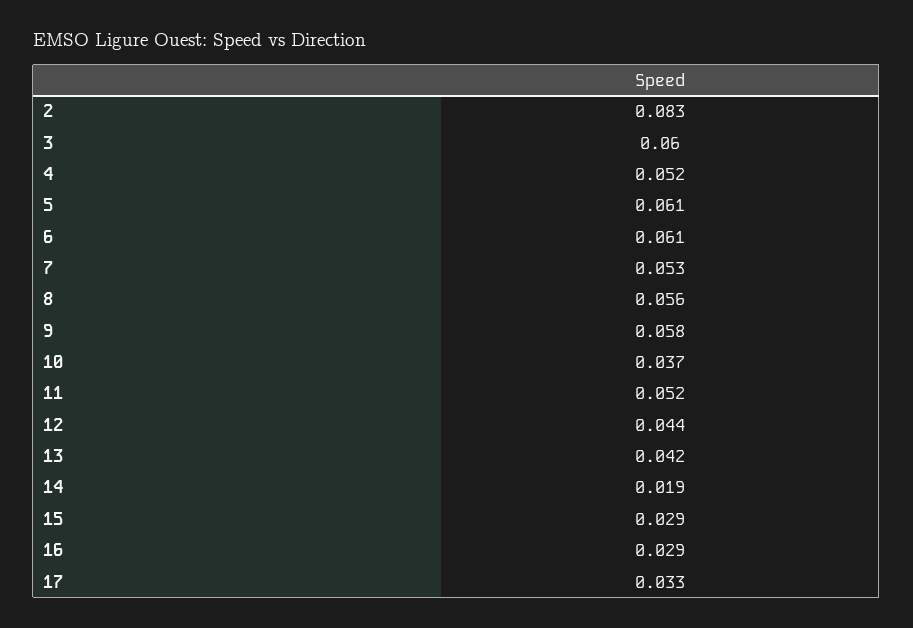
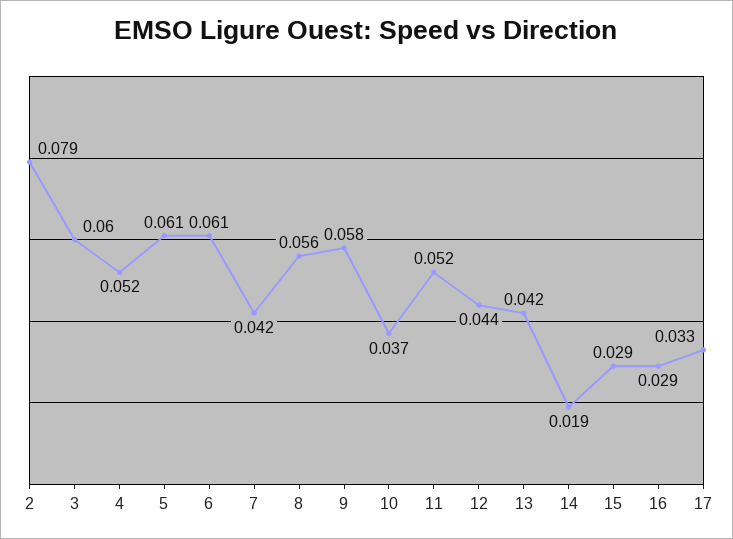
  {
-   "2": 0.083,
+   "2": 0.079,
    "3": 0.06,
    "4": 0.052,
    "5": 0.061,
    "6": 0.061,
-   "7": 0.053,
+   "7": 0.042,
    "8": 0.056,
    "9": 0.058,
    "10": 0.037,
    "11": 0.052,
    "12": 0.044,
    "13": 0.042,
    "14": 0.019,
    "15": 0.029,
    "16": 0.029,
    "17": 0.033
  }

